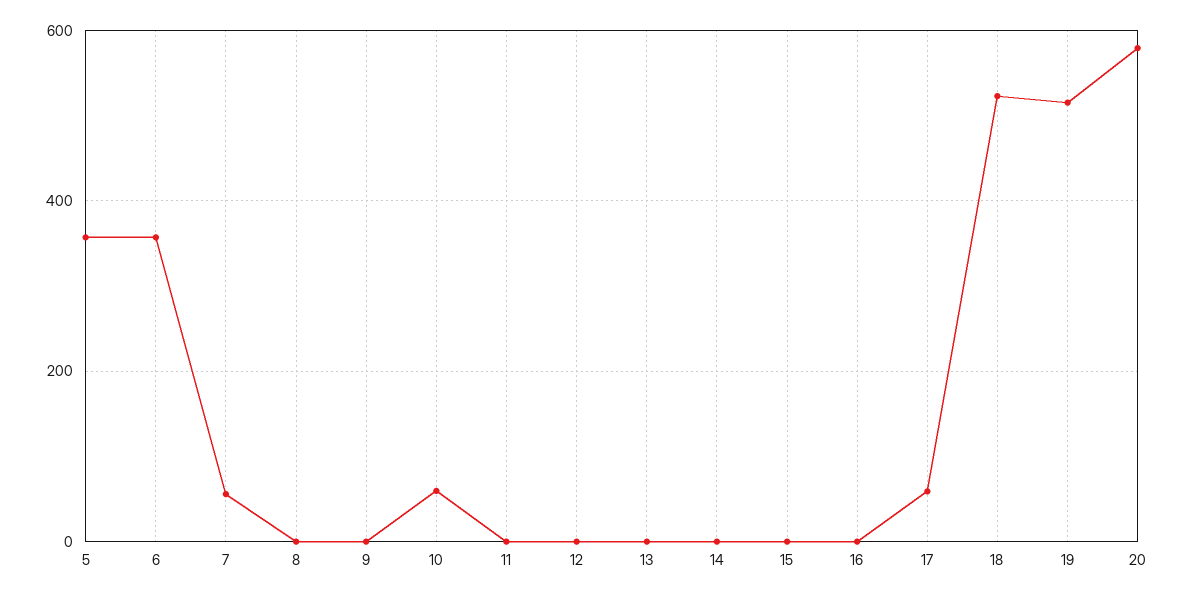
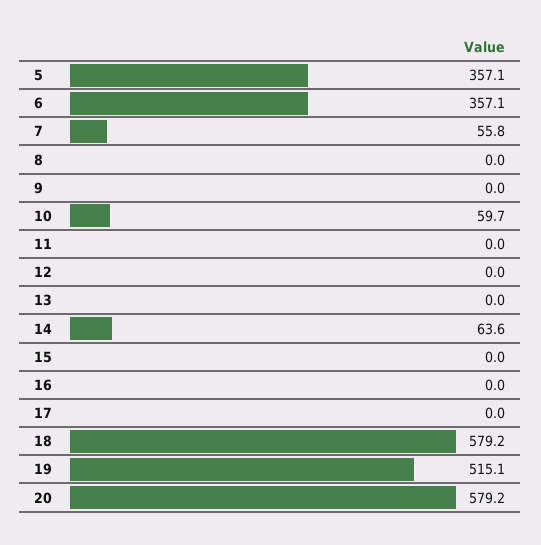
  {
    "5": 357.1,
    "6": 357.1,
    "7": 55.8,
    "8": 0,
    "9": 0,
    "10": 59.7,
    "11": 0,
    "12": 0,
    "13": 0,
-   "14": 0,
+   "14": 63.6,
    "15": 0,
    "16": 0,
-   "17": 60,
+   "17": 0,
-   "18": 520,
+   "18": 579.2,
    "19": 515.1,
    "20": 579.2
  }

